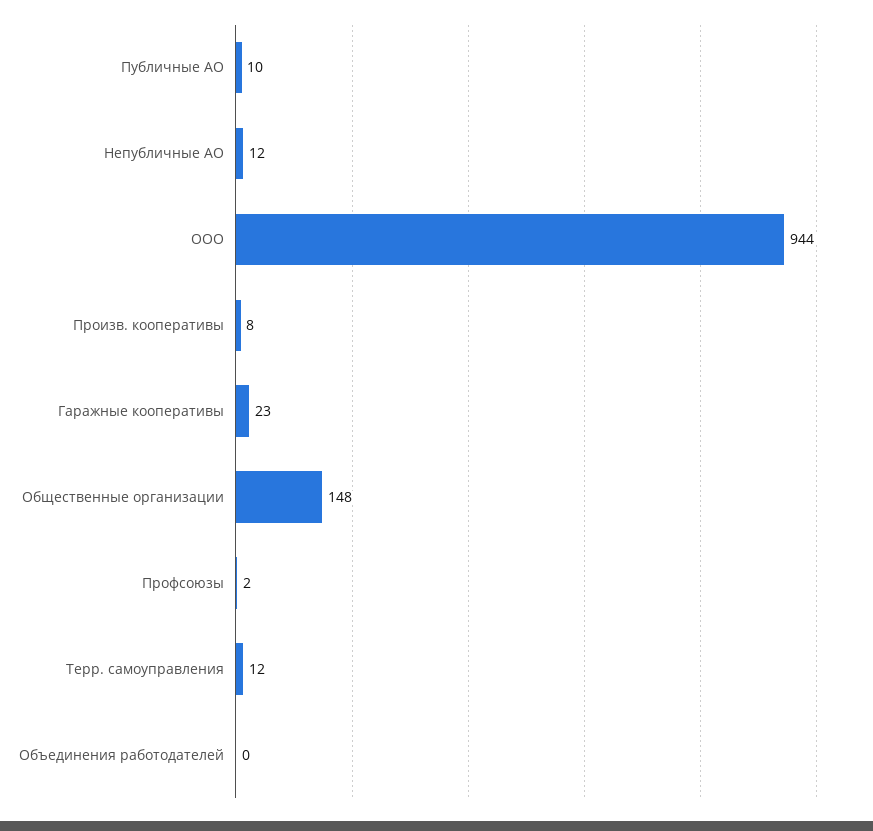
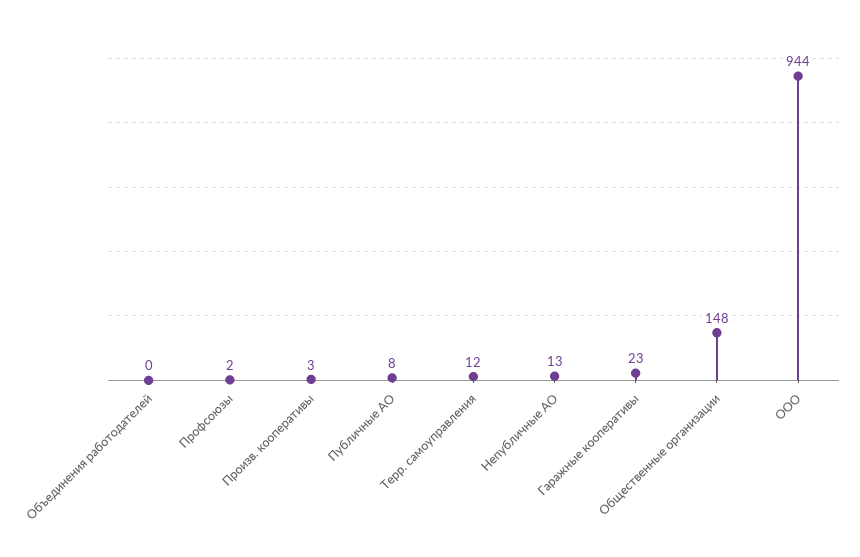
  {
-   "Публичные АО": 10,
+   "Публичные АО": 8,
-   "Непубличные АО": 12,
+   "Непубличные АО": 13,
    "ООО": 944,
-   "Произв. кооперативы": 8,
+   "Произв. кооперативы": 3,
    "Гаражные кооперативы": 23,
    "Общественные организации": 148,
    "Профсоюзы": 2,
    "Терр. самоуправления": 12,
    "Объединения работодателей": 0
  }

